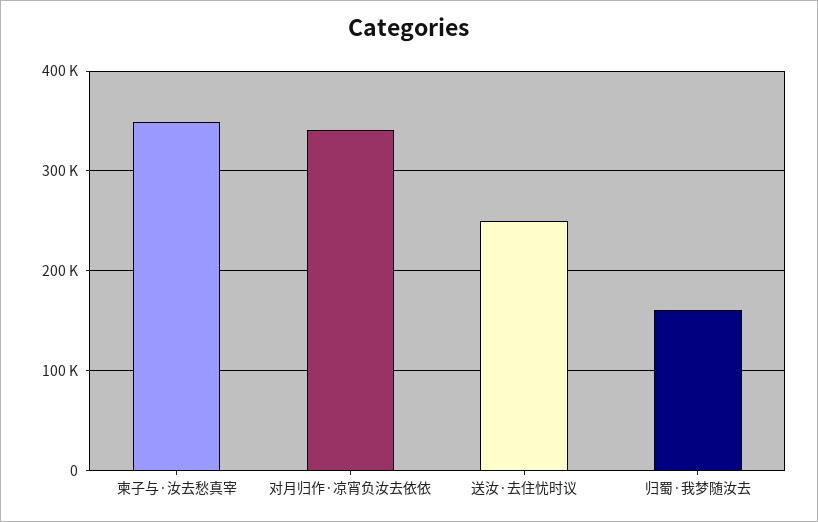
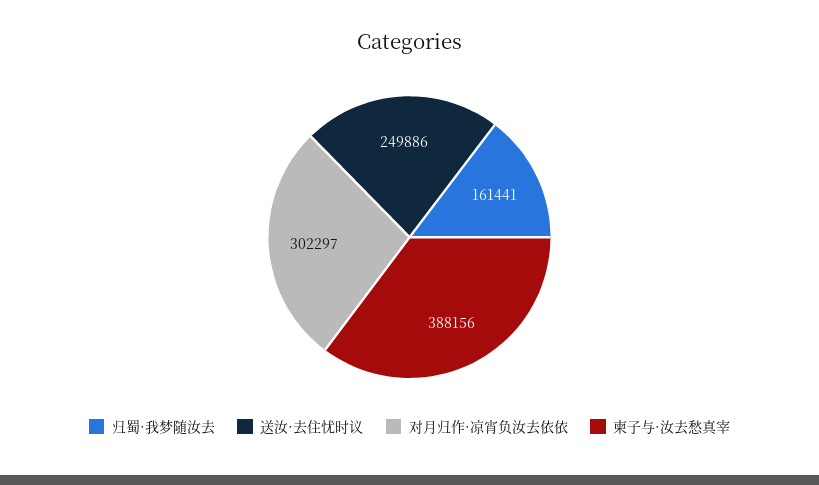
  {
-   "柬子与·汝去愁真宰": 350000,
+   "柬子与·汝去愁真宰": 388156,
-   "对月归作·凉宵负汝去依依": 340000,
+   "对月归作·凉宵负汝去依依": 302297,
    "送汝·去住忧时议": 249886,
    "归蜀·我梦随汝去": 161441
  }

